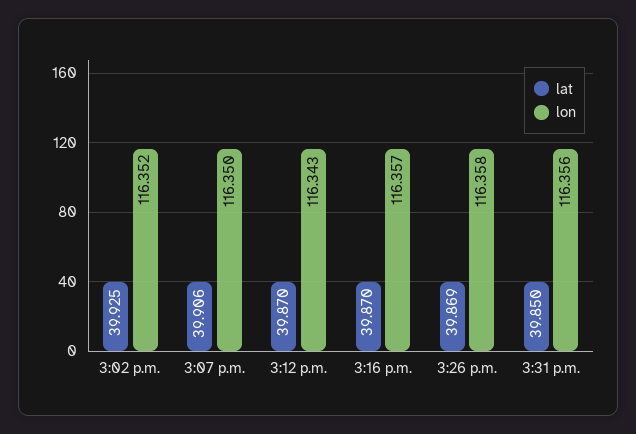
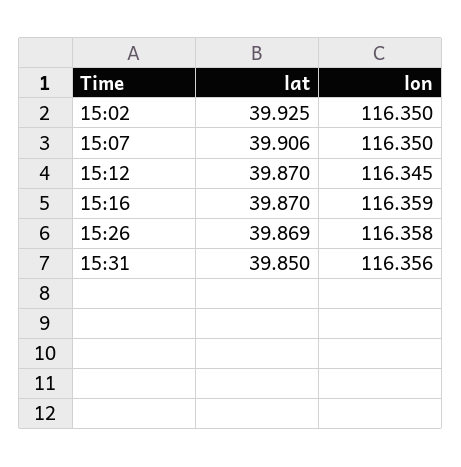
  {
    "lat": {
      "3:02 p.m.": 39.925,
      "3:07 p.m.": 39.906,
      "3:12 p.m.": 39.87,
      "3:16 p.m.": 39.87,
      "3:26 p.m.": 39.869,
      "3:31 p.m.": 39.85
    },
    "lon": {
-     "3:02 p.m.": 116.352,
+     "3:02 p.m.": 116.35,
      "3:07 p.m.": 116.35,
-     "3:12 p.m.": 116.343,
+     "3:12 p.m.": 116.345,
-     "3:16 p.m.": 116.357,
+     "3:16 p.m.": 116.359,
      "3:26 p.m.": 116.358,
      "3:31 p.m.": 116.356
    }
  }

